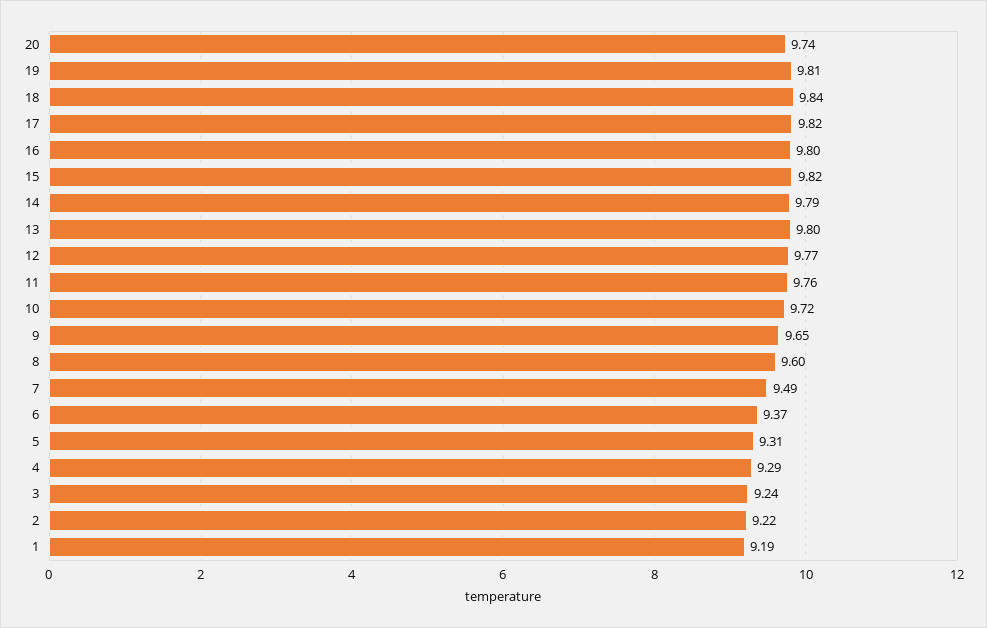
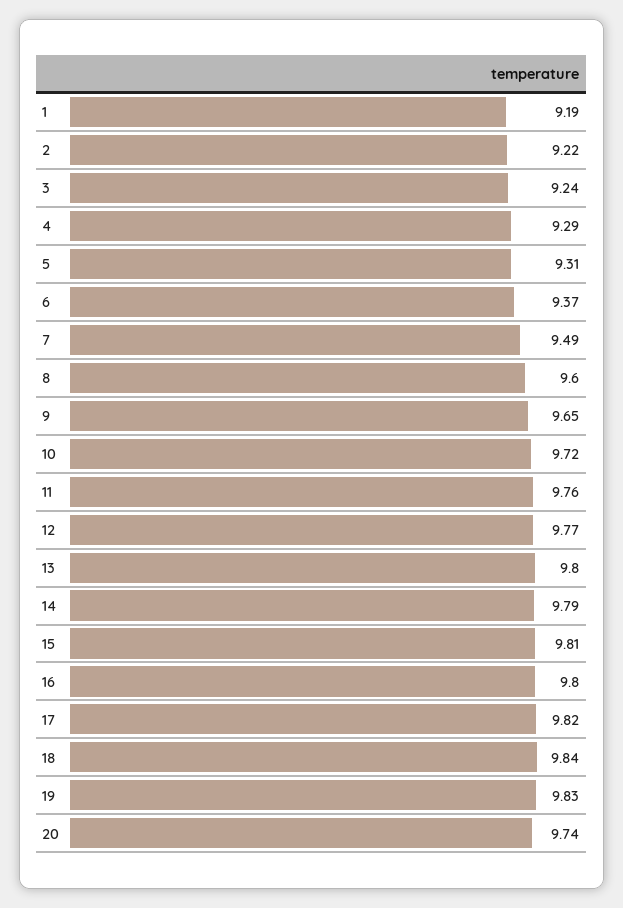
  {
    "20": 9.74,
-   "19": 9.81,
+   "19": 9.83,
    "18": 9.84,
    "17": 9.82,
    "16": 9.8,
-   "15": 9.82,
+   "15": 9.81,
    "14": 9.79,
    "13": 9.8,
    "12": 9.77,
    "11": 9.76,
    "10": 9.72,
    "9": 9.65,
    "8": 9.6,
    "7": 9.49,
    "6": 9.37,
    "5": 9.31,
    "4": 9.29,
    "3": 9.24,
    "2": 9.22,
    "1": 9.19
  }

